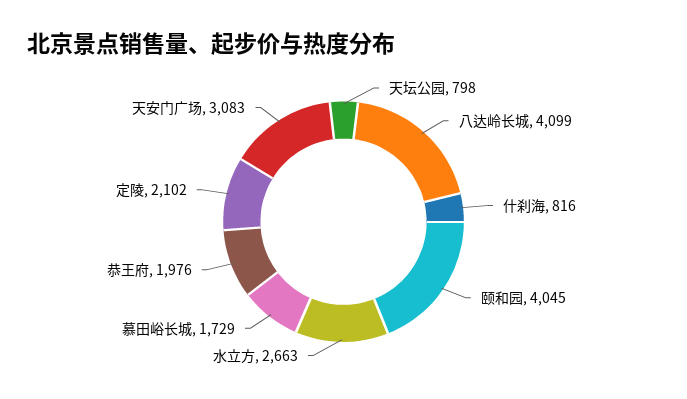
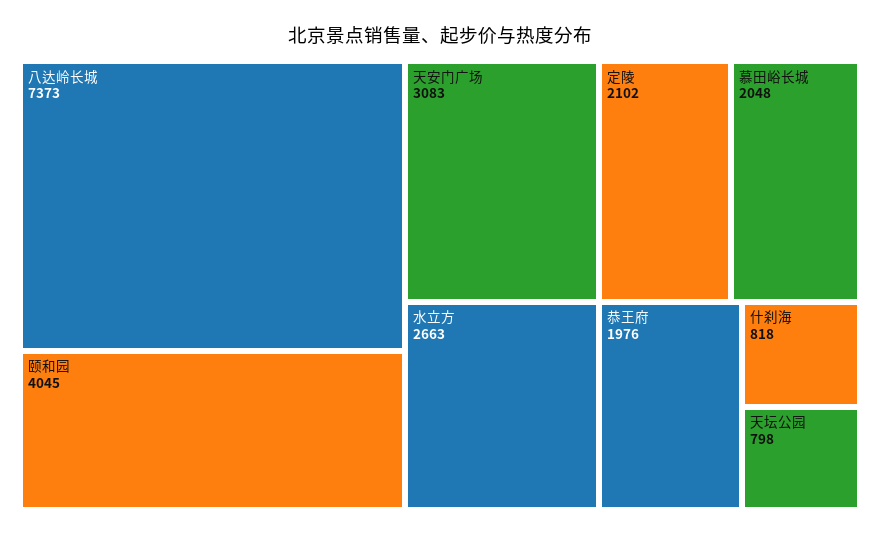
  {
    "天坛公园": 798,
-   "八达岭长城": 4099,
+   "八达岭长城": 7373,
-   "什刹海": 816,
+   "什刹海": 818,
    "颐和园": 4045,
    "水立方": 2663,
-   "慕田峪长城": 1729,
+   "慕田峪长城": 2048,
    "恭王府": 1976,
    "定陵": 2102,
    "天安门广场": 3083
  }

